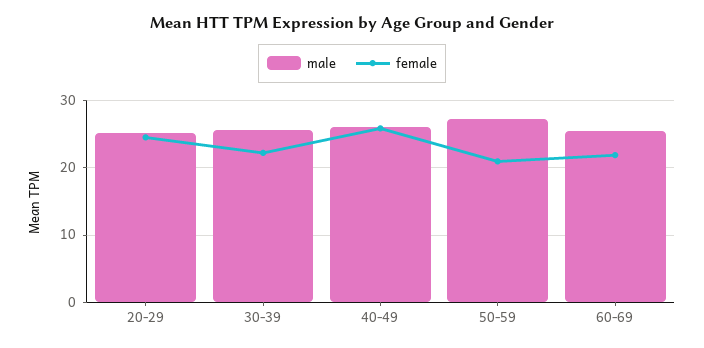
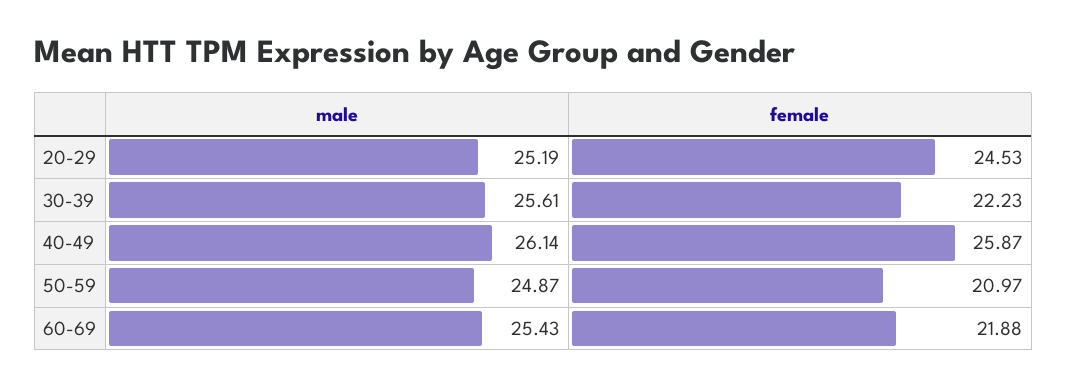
  {
    "male": {
      "20-29": 25.19,
      "30-39": 25.61,
      "40-49": 26.14,
-     "50-59": 27,
+     "50-59": 24.87,
      "60-69": 25.43
    },
    "female": {
      "20-29": 24.53,
      "30-39": 22.23,
      "40-49": 25.87,
      "50-59": 20.97,
      "60-69": 21.88
    }
  }

